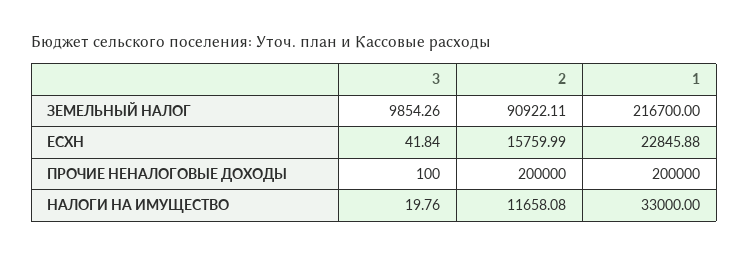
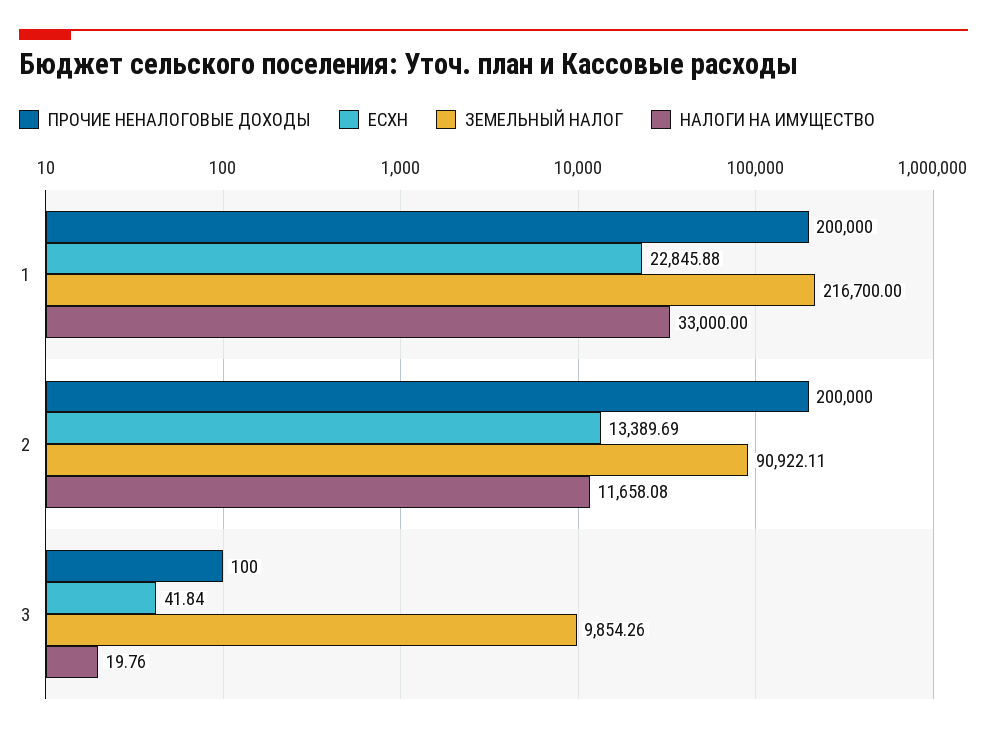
  {
    "ЗЕМЕЛЬНЫЙ НАЛОГ": {
      "3": 9854.26,
      "2": 90922.11,
      "1": 216700
    },
    "ЕСХН": {
      "3": 41.84,
-     "2": 15759.99,
+     "2": 13389.69,
      "1": 22845.88
    },
    "ПРОЧИЕ НЕНАЛОГОВЫЕ ДОХОДЫ": {
      "3": 100,
      "2": 200000,
      "1": 200000
    },
    "НАЛОГИ НА ИМУЩЕСТВО": {
      "3": 19.76,
      "2": 11658.08,
      "1": 33000
    }
  }

